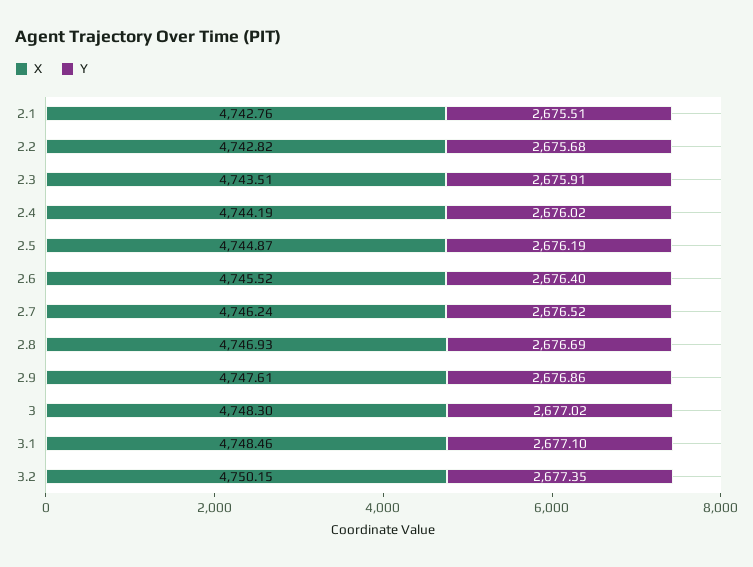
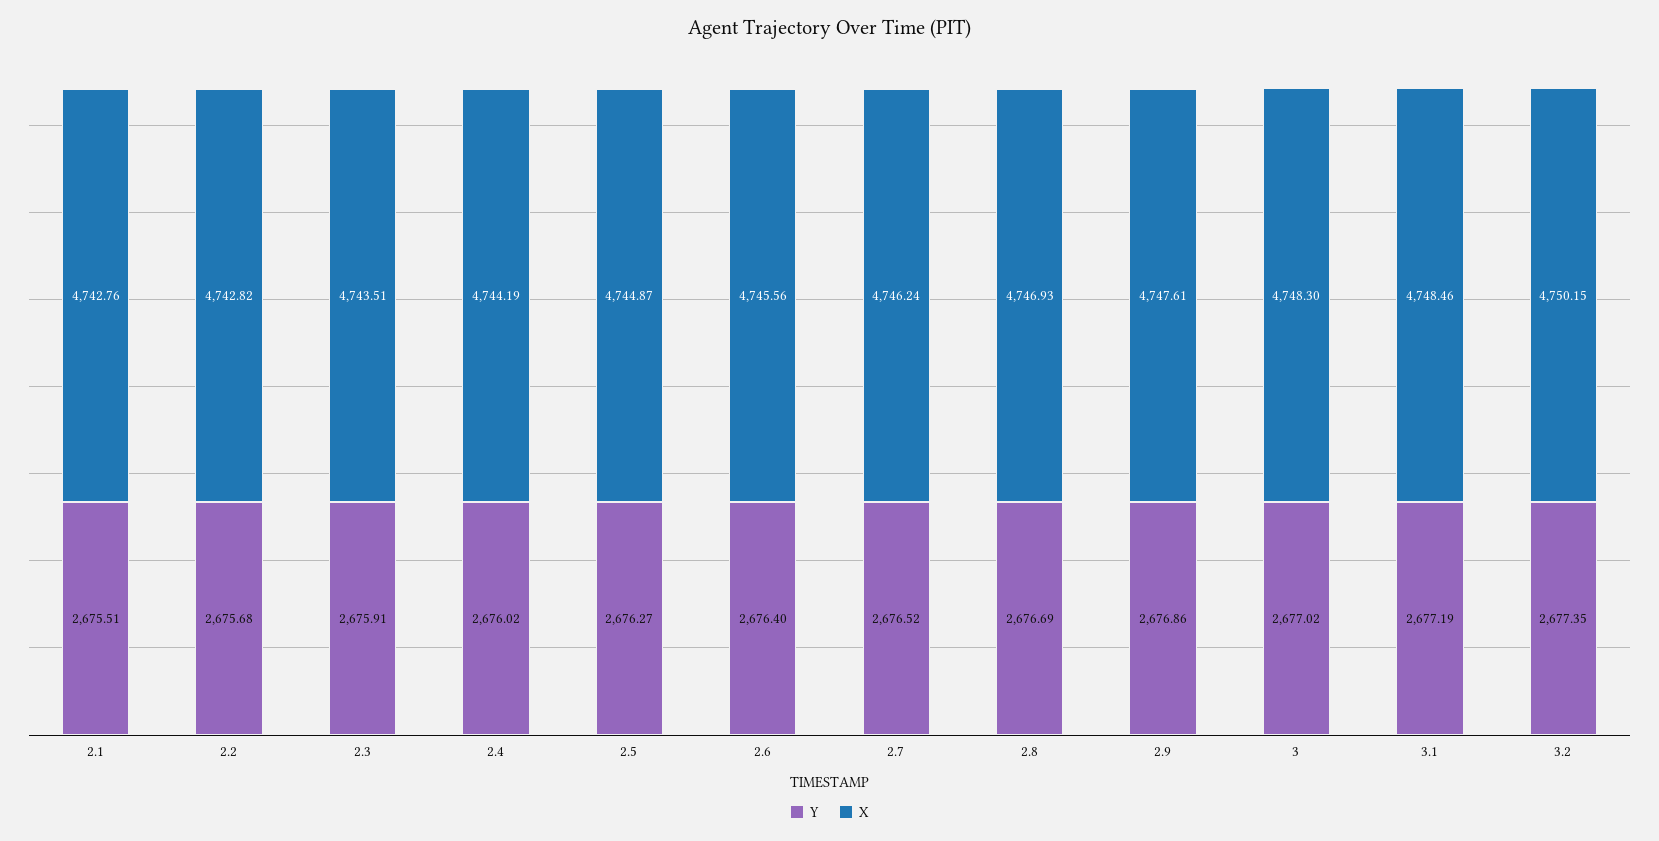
  {
    "X": {
      "2.1": 4742.76,
      "2.2": 4742.82,
      "2.3": 4743.51,
      "2.4": 4744.19,
      "2.5": 4744.87,
-     "2.6": 4745.52,
+     "2.6": 4745.56,
      "2.7": 4746.24,
      "2.8": 4746.93,
      "2.9": 4747.61,
      "3": 4748.3,
      "3.1": 4748.46,
      "3.2": 4750.15
    },
    "Y": {
      "2.1": 2675.51,
      "2.2": 2675.68,
      "2.3": 2675.91,
      "2.4": 2676.02,
-     "2.5": 2676.19,
+     "2.5": 2676.27,
      "2.6": 2676.4,
      "2.7": 2676.52,
      "2.8": 2676.69,
      "2.9": 2676.86,
      "3": 2677.02,
-     "3.1": 2677.1,
+     "3.1": 2677.19,
      "3.2": 2677.35
    }
  }

